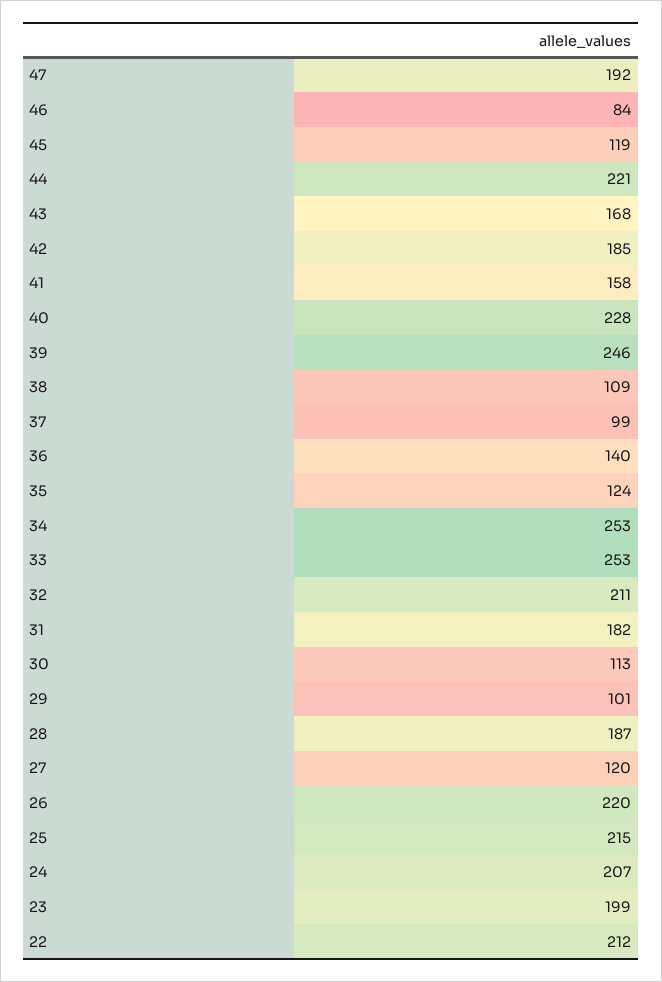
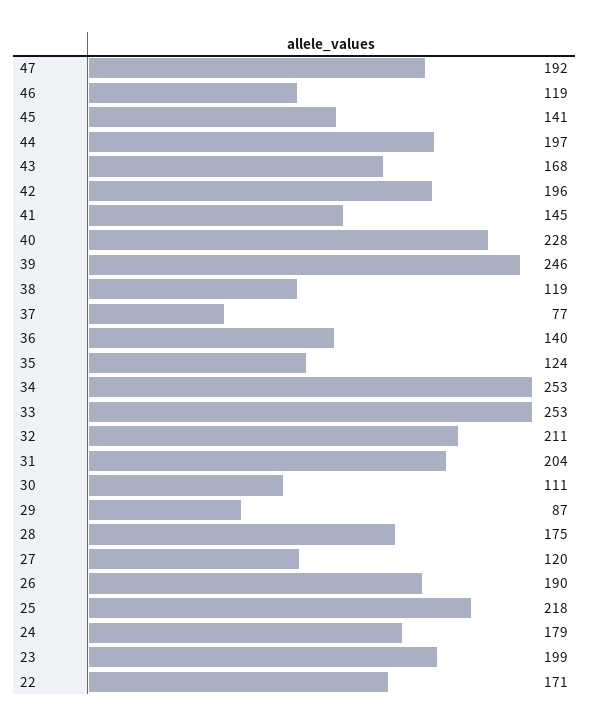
  {
    "47": 192,
-   "46": 84,
+   "46": 119,
-   "45": 119,
+   "45": 141,
-   "44": 221,
+   "44": 197,
    "43": 168,
-   "42": 185,
+   "42": 196,
-   "41": 158,
+   "41": 145,
    "40": 228,
    "39": 246,
-   "38": 109,
+   "38": 119,
-   "37": 99,
+   "37": 77,
    "36": 140,
    "35": 124,
    "34": 253,
    "33": 253,
    "32": 211,
-   "31": 182,
+   "31": 204,
-   "30": 113,
+   "30": 111,
-   "29": 101,
+   "29": 87,
-   "28": 187,
+   "28": 175,
    "27": 120,
-   "26": 220,
+   "26": 190,
-   "25": 215,
+   "25": 218,
-   "24": 207,
+   "24": 179,
    "23": 199,
-   "22": 212
+   "22": 171
  }

